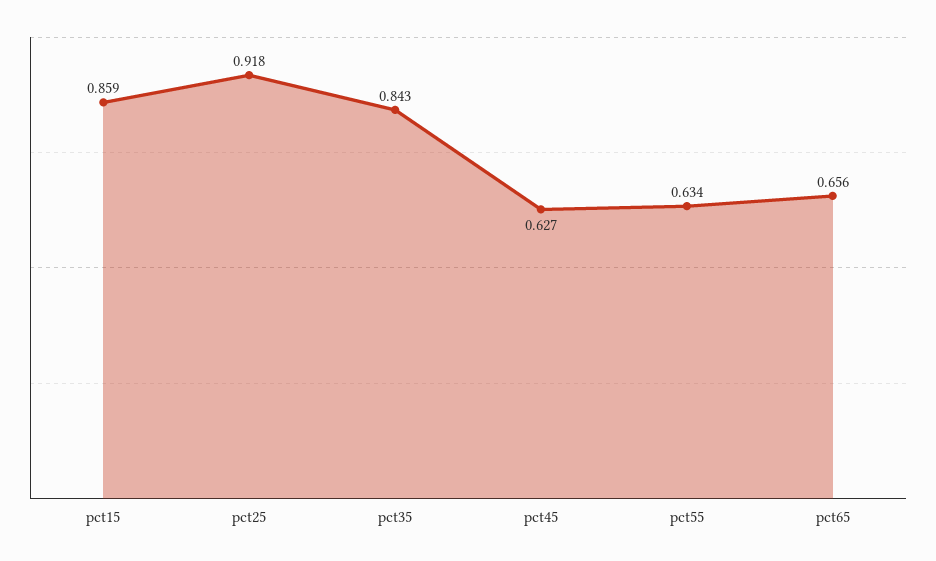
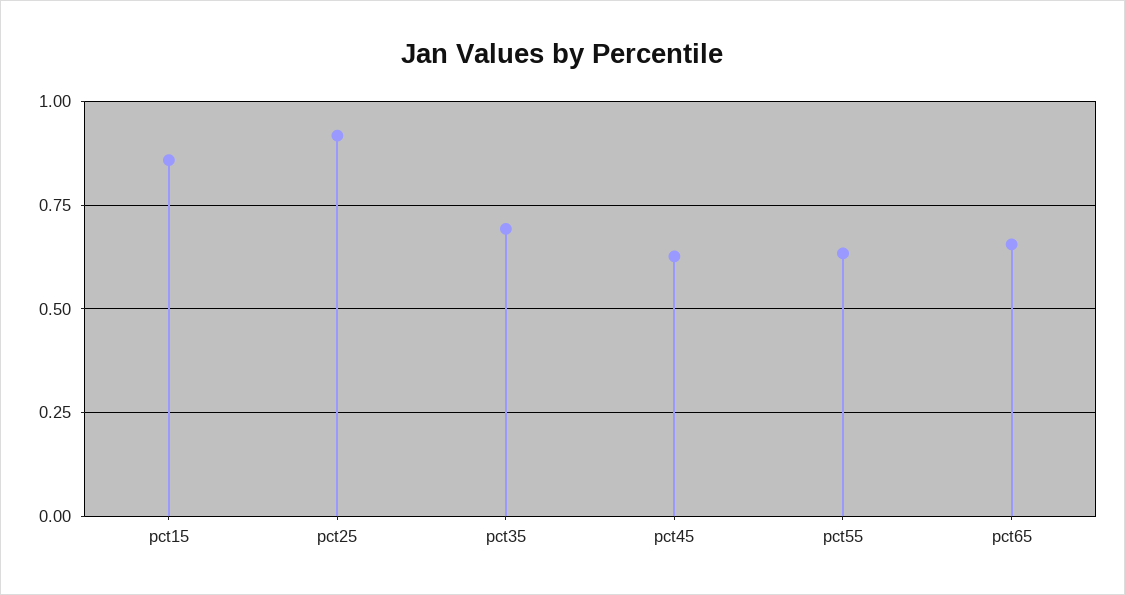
  {
    "pct15": 0.859,
    "pct25": 0.918,
-   "pct35": 0.843,
+   "pct35": 0.7,
    "pct45": 0.627,
    "pct55": 0.634,
    "pct65": 0.656
  }

